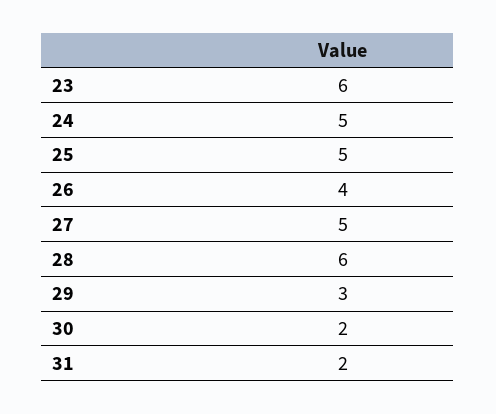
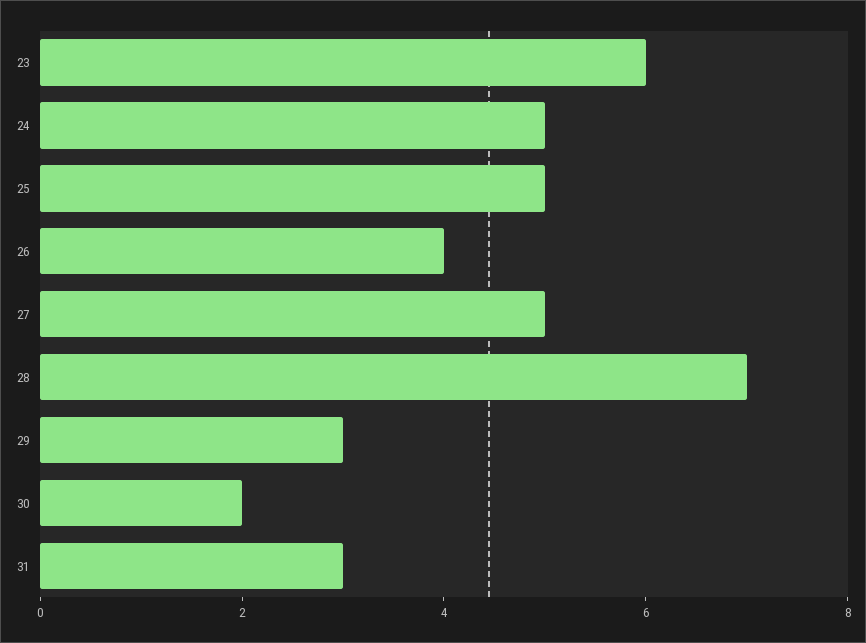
  {
    "23": 6,
    "24": 5,
    "25": 5,
    "26": 4,
    "27": 5,
-   "28": 6,
+   "28": 7,
    "29": 3,
    "30": 2,
-   "31": 2
+   "31": 3
  }

